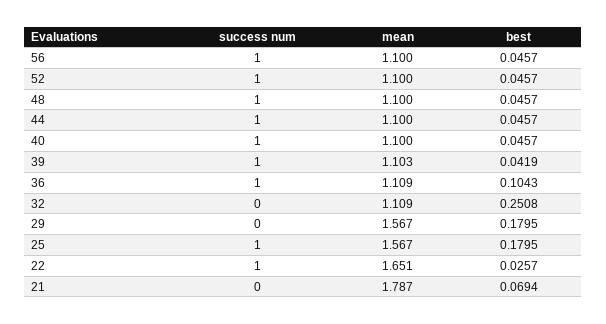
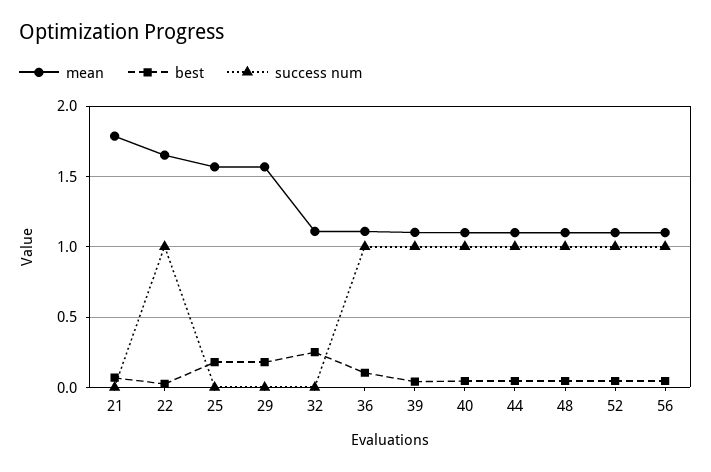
  {
    "success num": {
      "56": 1,
      "52": 1,
      "48": 1,
      "44": 1,
      "40": 1,
      "39": 1,
      "36": 1,
      "32": 0,
      "29": 0,
-     "25": 1,
+     "25": 0,
      "22": 1,
      "21": 0
    },
    "mean": {
      "56": 1.1,
      "52": 1.1,
      "48": 1.1,
      "44": 1.1,
      "40": 1.1,
      "39": 1.103,
      "36": 1.109,
      "32": 1.109,
      "29": 1.567,
      "25": 1.567,
      "22": 1.651,
      "21": 1.787
    },
    "best": {
      "56": 0.0457,
      "52": 0.0457,
      "48": 0.0457,
      "44": 0.0457,
      "40": 0.0457,
      "39": 0.0419,
      "36": 0.1043,
      "32": 0.2508,
      "29": 0.1795,
      "25": 0.1795,
      "22": 0.0257,
      "21": 0.0694
    }
  }

